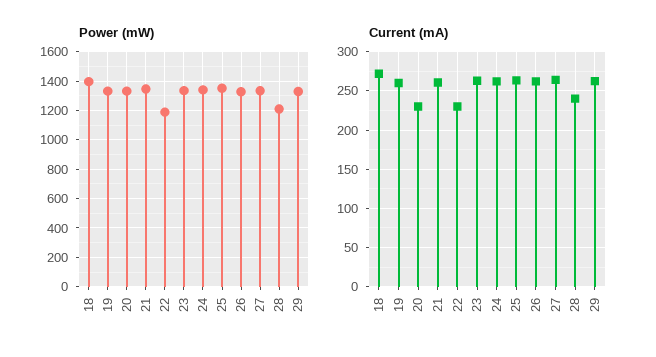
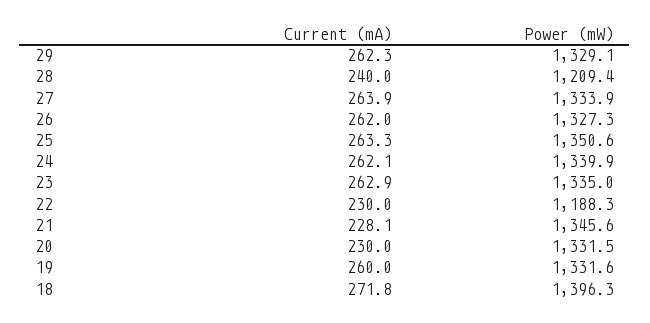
  {
    "Power (mW)": {
      "18": 1396.3,
      "19": 1331.6,
      "20": 1331.5,
      "21": 1345.6,
      "22": 1188.3,
      "23": 1335,
      "24": 1339.9,
      "25": 1350.6,
      "26": 1327.3,
      "27": 1333.9,
      "28": 1209.4,
      "29": 1329.1
    },
    "Current (mA)": {
      "18": 271.8,
      "19": 260,
      "20": 230,
-     "21": 260,
+     "21": 228.1,
      "22": 230,
      "23": 262.9,
      "24": 262.1,
      "25": 263.3,
      "26": 262,
      "27": 263.9,
      "28": 240,
      "29": 262.3
    }
  }

